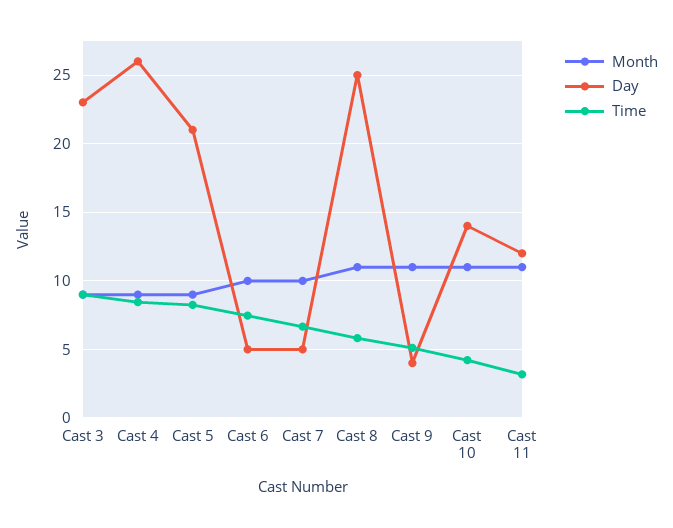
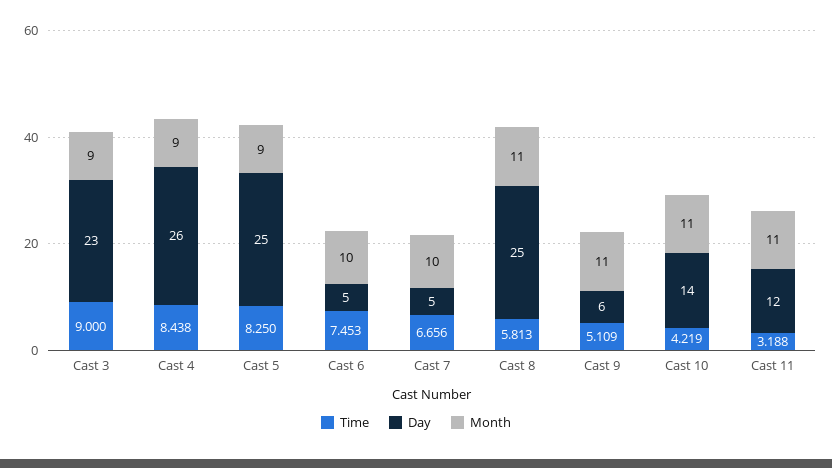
  {
    "Month": {
      "Cast 3": 9,
      "Cast 4": 9,
      "Cast 5": 9,
      "Cast 6": 10,
      "Cast 7": 10,
      "Cast 8": 11,
      "Cast 9": 11,
      "Cast 10": 11,
      "Cast 11": 11
    },
    "Day": {
      "Cast 3": 23,
      "Cast 4": 26,
-     "Cast 5": 21,
+     "Cast 5": 25,
      "Cast 6": 5,
      "Cast 7": 5,
      "Cast 8": 25,
-     "Cast 9": 4,
+     "Cast 9": 6,
      "Cast 10": 14,
      "Cast 11": 12
    },
    "Time": {
      "Cast 3": 9,
      "Cast 4": 8.438,
      "Cast 5": 8.25,
      "Cast 6": 7.453,
      "Cast 7": 6.656,
      "Cast 8": 5.813,
      "Cast 9": 5.109,
      "Cast 10": 4.219,
      "Cast 11": 3.188
    }
  }

